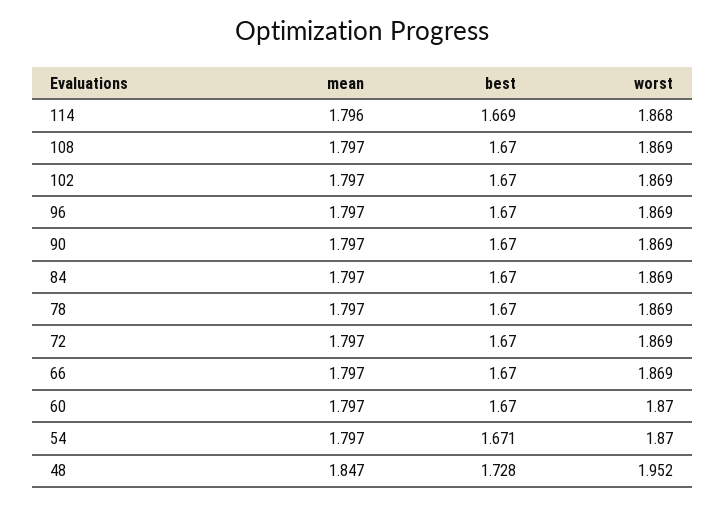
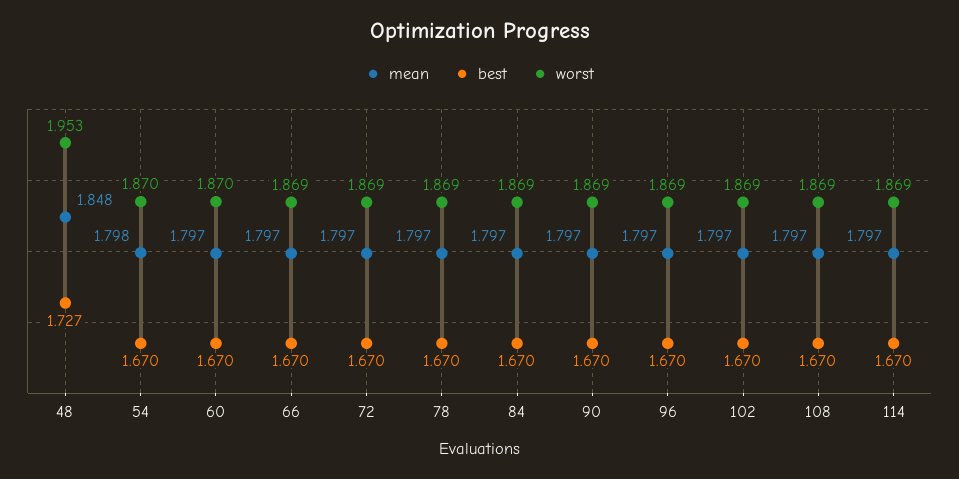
  {
    "mean": {
-     "114": 1.796,
+     "114": 1.797,
      "108": 1.797,
      "102": 1.797,
      "96": 1.797,
      "90": 1.797,
      "84": 1.797,
      "78": 1.797,
      "72": 1.797,
      "66": 1.797,
      "60": 1.797,
-     "54": 1.797,
+     "54": 1.798,
-     "48": 1.847
+     "48": 1.848
    },
    "best": {
-     "114": 1.669,
+     "114": 1.67,
      "108": 1.67,
      "102": 1.67,
      "96": 1.67,
      "90": 1.67,
      "84": 1.67,
      "78": 1.67,
      "72": 1.67,
      "66": 1.67,
      "60": 1.67,
-     "54": 1.671,
+     "54": 1.67,
-     "48": 1.728
+     "48": 1.727
    },
    "worst": {
-     "114": 1.868,
+     "114": 1.869,
      "108": 1.869,
      "102": 1.869,
      "96": 1.869,
      "90": 1.869,
      "84": 1.869,
      "78": 1.869,
      "72": 1.869,
      "66": 1.869,
      "60": 1.87,
      "54": 1.87,
-     "48": 1.952
+     "48": 1.953
    }
  }

